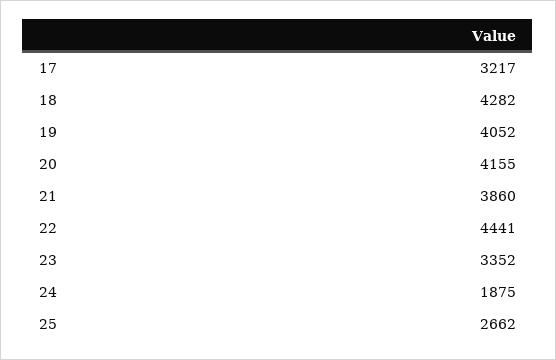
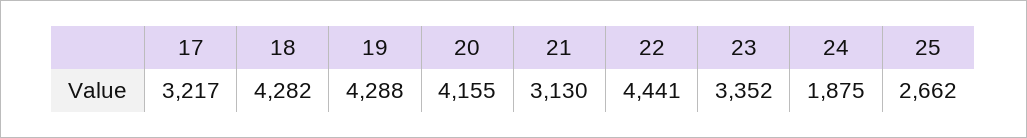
  {
    "17": 3217,
    "18": 4282,
-   "19": 4052,
+   "19": 4288,
    "20": 4155,
-   "21": 3860,
+   "21": 3130,
    "22": 4441,
    "23": 3352,
    "24": 1875,
    "25": 2662
  }

